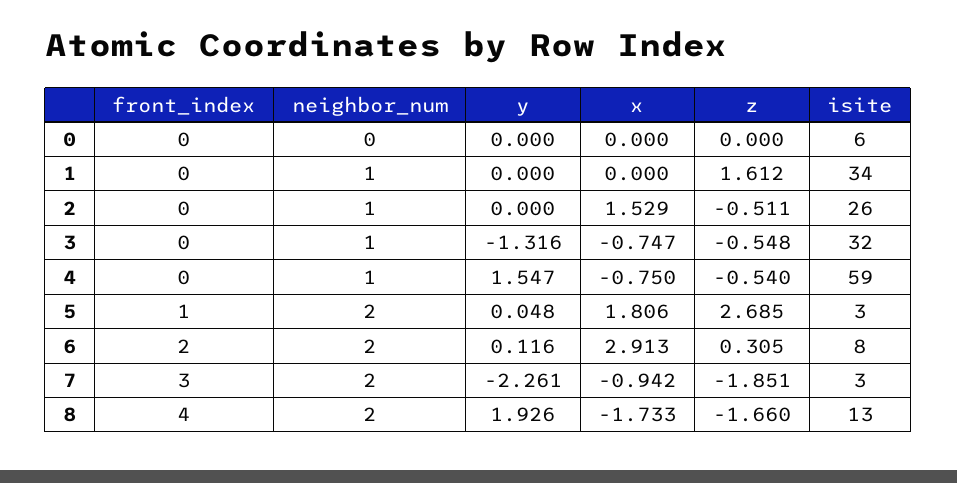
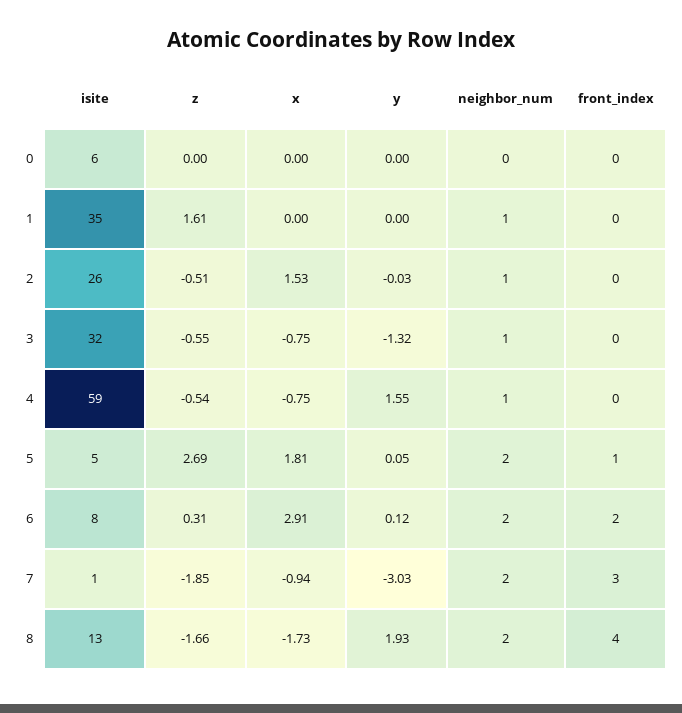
  {
    "front_index": {
      "0": 0,
      "1": 0,
      "2": 0,
      "3": 0,
      "4": 0,
      "5": 1,
      "6": 2,
      "7": 3,
      "8": 4
    },
    "neighbor_num": {
      "0": 0,
      "1": 1,
      "2": 1,
      "3": 1,
      "4": 1,
      "5": 2,
      "6": 2,
      "7": 2,
      "8": 2
    },
    "y": {
      "0": 0,
      "1": 0,
-     "2": 0,
+     "2": -0.03,
      "3": -1.316,
      "4": 1.547,
      "5": 0.048,
      "6": 0.116,
-     "7": -2.261,
+     "7": -3.03,
      "8": 1.926
    },
    "x": {
      "0": 0,
      "1": 0,
      "2": 1.529,
      "3": -0.747,
      "4": -0.75,
      "5": 1.806,
      "6": 2.913,
      "7": -0.942,
      "8": -1.733
    },
    "z": {
      "0": 0,
      "1": 1.612,
      "2": -0.511,
      "3": -0.548,
      "4": -0.54,
      "5": 2.685,
      "6": 0.305,
      "7": -1.851,
      "8": -1.66
    },
    "isite": {
      "0": 6,
-     "1": 34,
+     "1": 35,
      "2": 26,
      "3": 32,
      "4": 59,
-     "5": 3,
+     "5": 5,
      "6": 8,
-     "7": 3,
+     "7": 1,
      "8": 13
    }
  }

